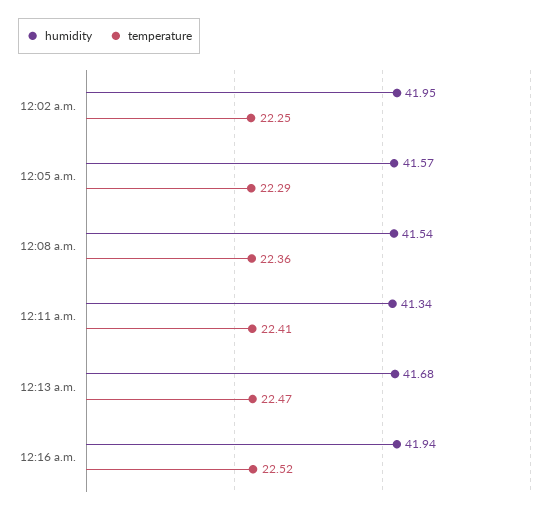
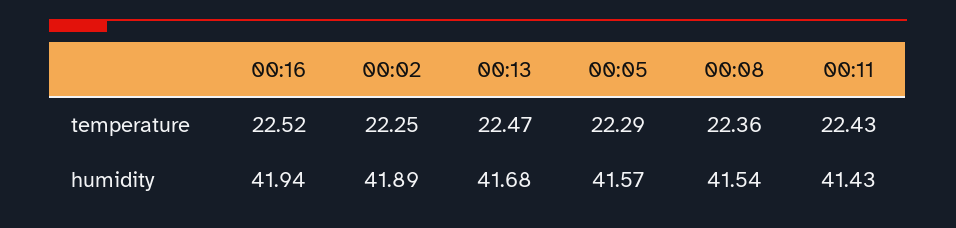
  {
    "humidity": {
-     "12:02 a.m.": 41.95,
+     "12:02 a.m.": 41.89,
      "12:05 a.m.": 41.57,
      "12:08 a.m.": 41.54,
-     "12:11 a.m.": 41.34,
+     "12:11 a.m.": 41.43,
      "12:13 a.m.": 41.68,
      "12:16 a.m.": 41.94
    },
    "temperature": {
      "12:02 a.m.": 22.25,
      "12:05 a.m.": 22.29,
      "12:08 a.m.": 22.36,
-     "12:11 a.m.": 22.41,
+     "12:11 a.m.": 22.43,
      "12:13 a.m.": 22.47,
      "12:16 a.m.": 22.52
    }
  }

